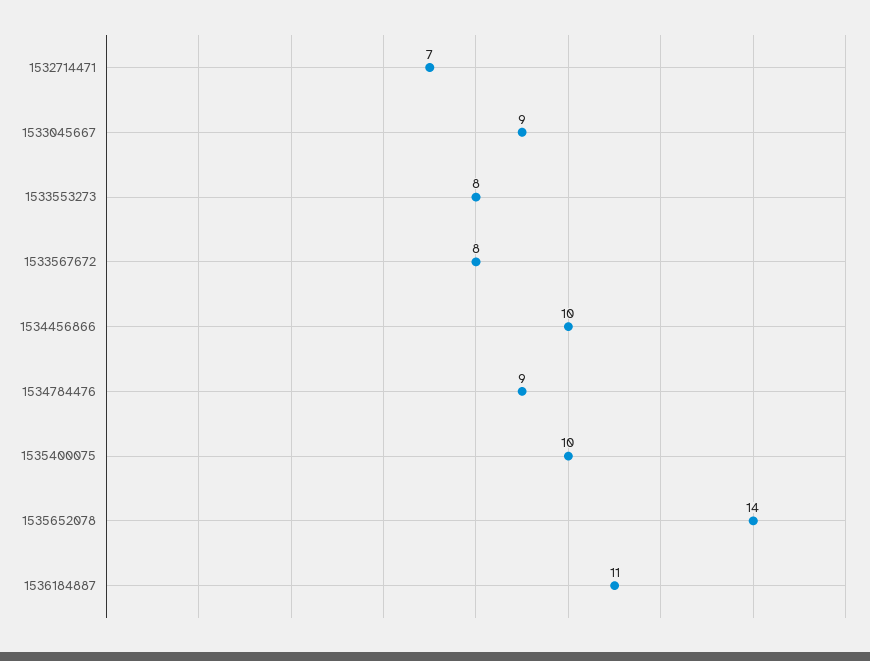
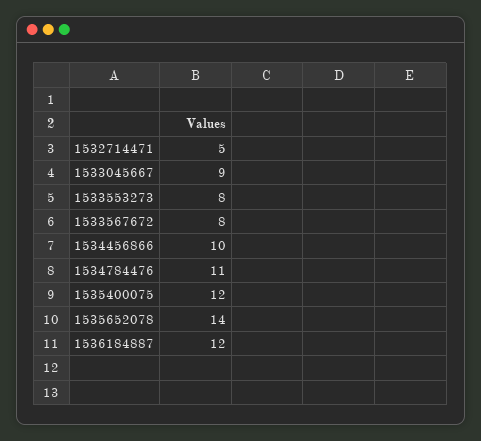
  {
-   "1532714471": 7,
+   "1532714471": 5,
    "1533045667": 9,
    "1533553273": 8,
    "1533567672": 8,
    "1534456866": 10,
-   "1534784476": 9,
+   "1534784476": 11,
-   "1535400075": 10,
+   "1535400075": 12,
    "1535652078": 14,
-   "1536184887": 11
+   "1536184887": 12
  }

